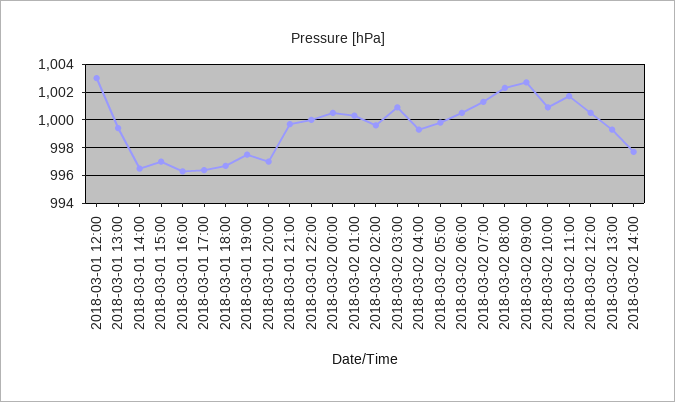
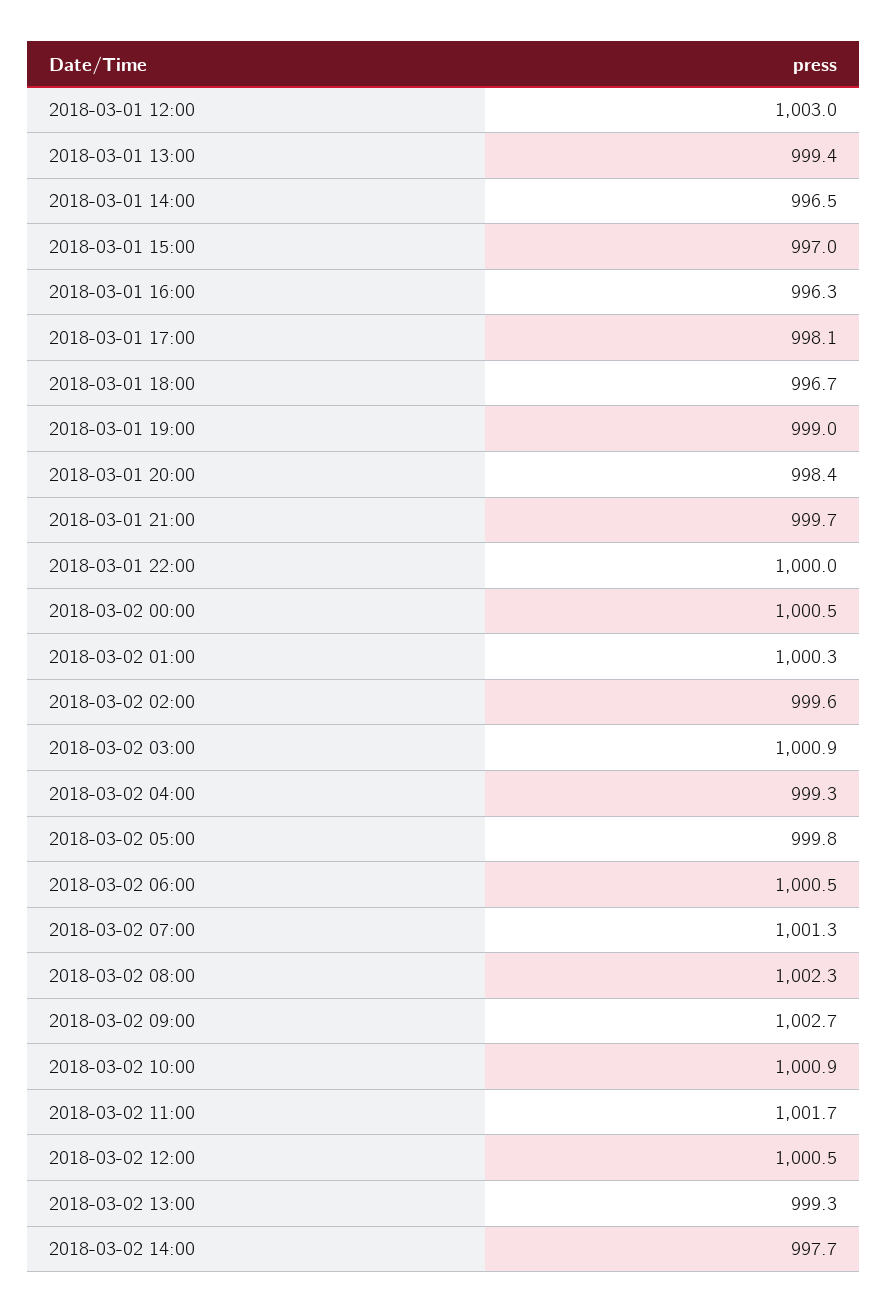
  {
    "2018-03-01 12:00": 1003,
    "2018-03-01 13:00": 999.4,
    "2018-03-01 14:00": 996.5,
    "2018-03-01 15:00": 997,
    "2018-03-01 16:00": 996.3,
-   "2018-03-01 17:00": 996.5,
+   "2018-03-01 17:00": 998.1,
    "2018-03-01 18:00": 996.7,
-   "2018-03-01 19:00": 997.5,
+   "2018-03-01 19:00": 999,
-   "2018-03-01 20:00": 997,
+   "2018-03-01 20:00": 998.4,
    "2018-03-01 21:00": 999.7,
    "2018-03-01 22:00": 1000,
    "2018-03-02 00:00": 1000.5,
    "2018-03-02 01:00": 1000.3,
    "2018-03-02 02:00": 999.6,
    "2018-03-02 03:00": 1000.9,
    "2018-03-02 04:00": 999.3,
    "2018-03-02 05:00": 999.8,
    "2018-03-02 06:00": 1000.5,
    "2018-03-02 07:00": 1001.3,
    "2018-03-02 08:00": 1002.3,
    "2018-03-02 09:00": 1002.7,
    "2018-03-02 10:00": 1000.9,
    "2018-03-02 11:00": 1001.7,
    "2018-03-02 12:00": 1000.5,
    "2018-03-02 13:00": 999.3,
    "2018-03-02 14:00": 997.7
  }

